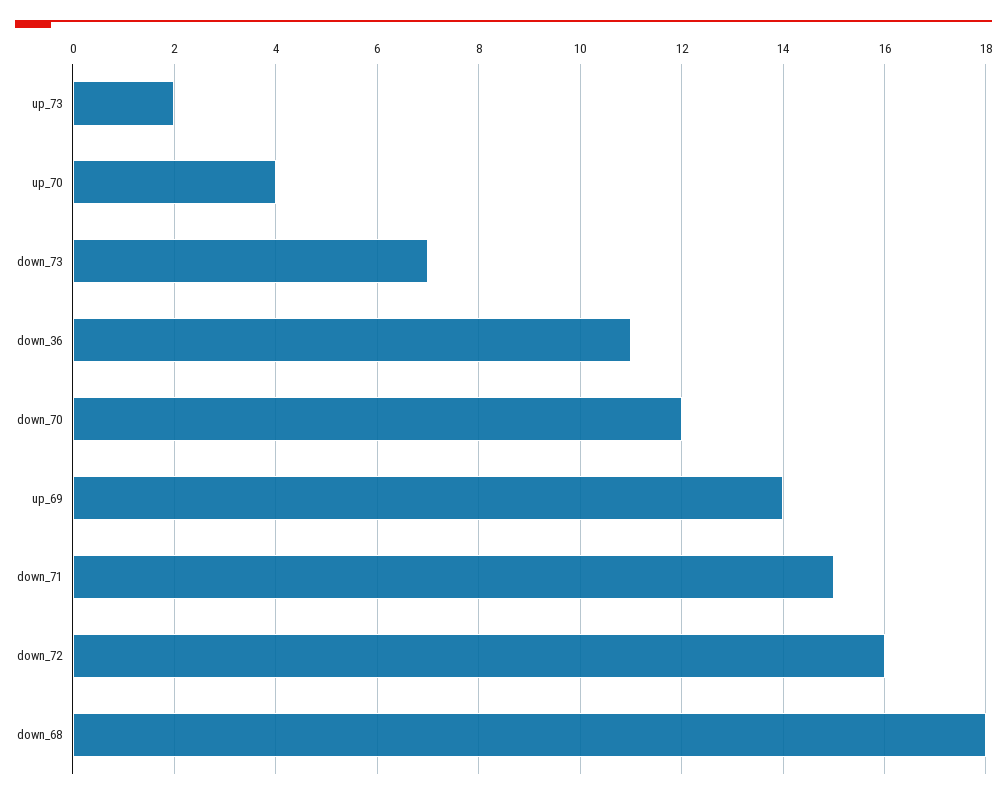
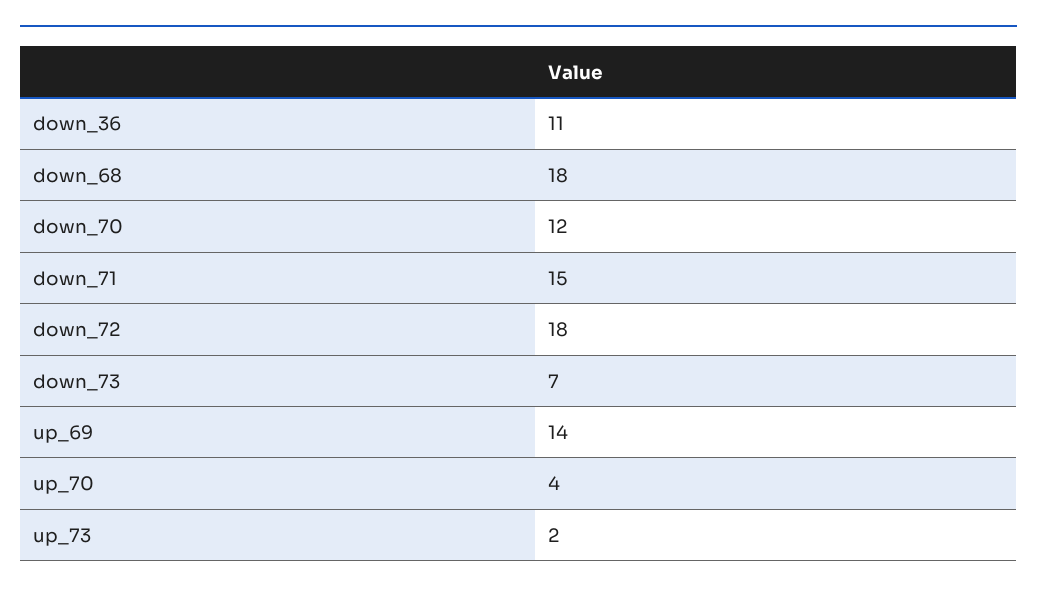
  {
    "up_73": 2,
    "up_70": 4,
    "down_73": 7,
    "down_36": 11,
    "down_70": 12,
    "up_69": 14,
    "down_71": 15,
-   "down_72": 16,
+   "down_72": 18,
    "down_68": 18
  }

